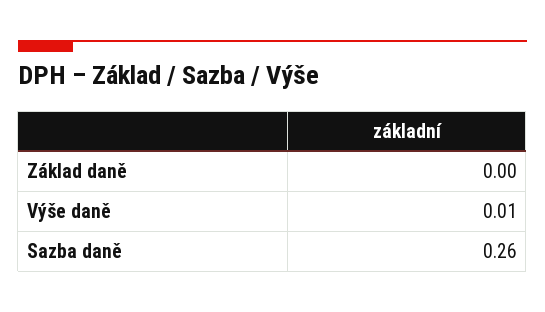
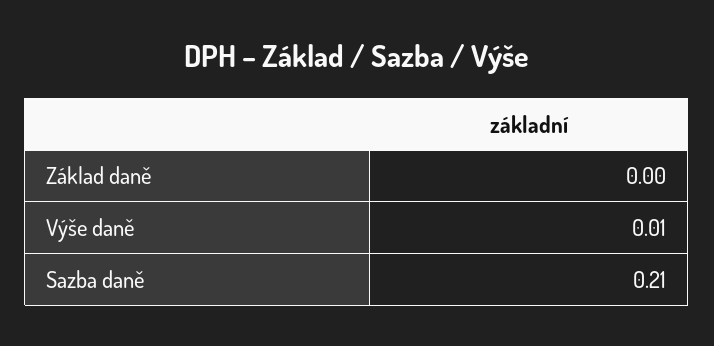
  {
    "Základ daně": 0,
    "Výše daně": 0.01,
-   "Sazba daně": 0.26
+   "Sazba daně": 0.21
  }

